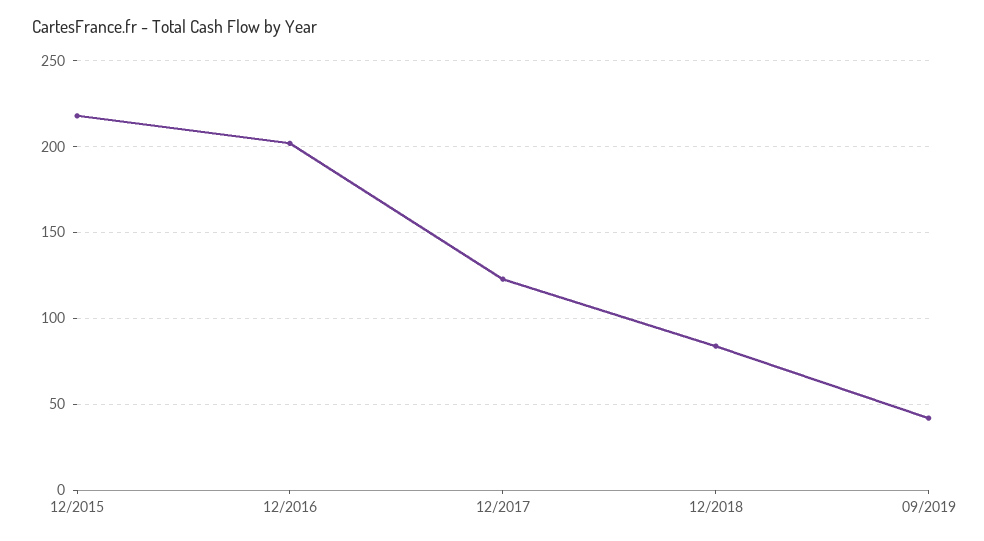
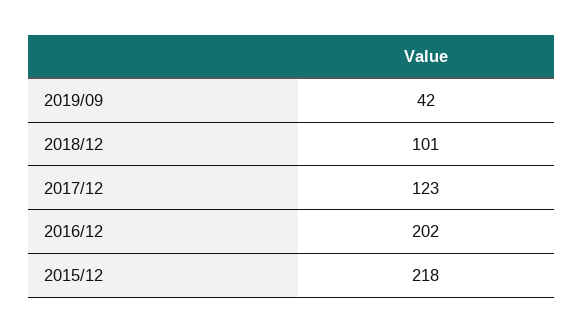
  {
    "12/2015": 218,
    "12/2016": 202,
    "12/2017": 123,
-   "12/2018": 85,
+   "12/2018": 101,
    "09/2019": 42
  }

